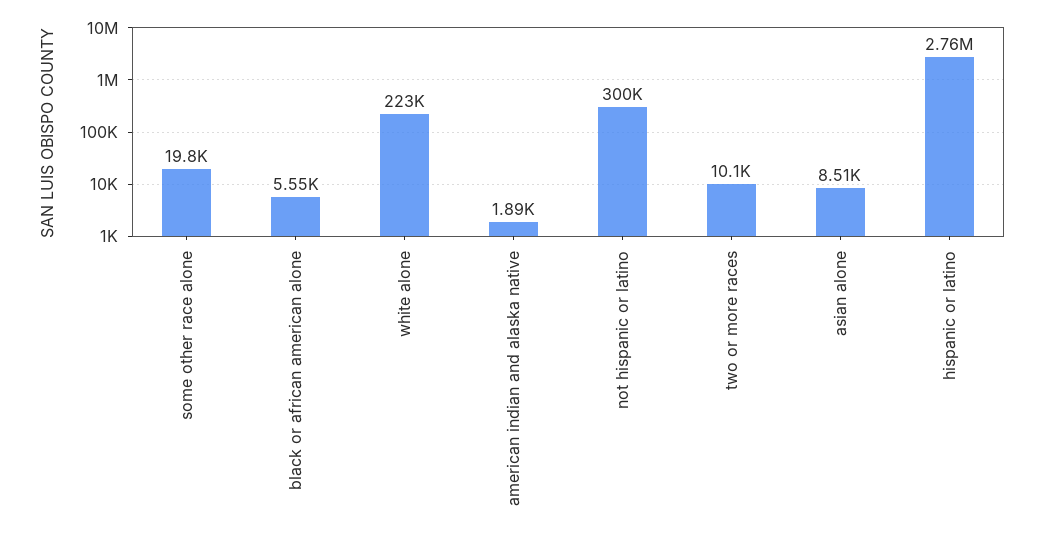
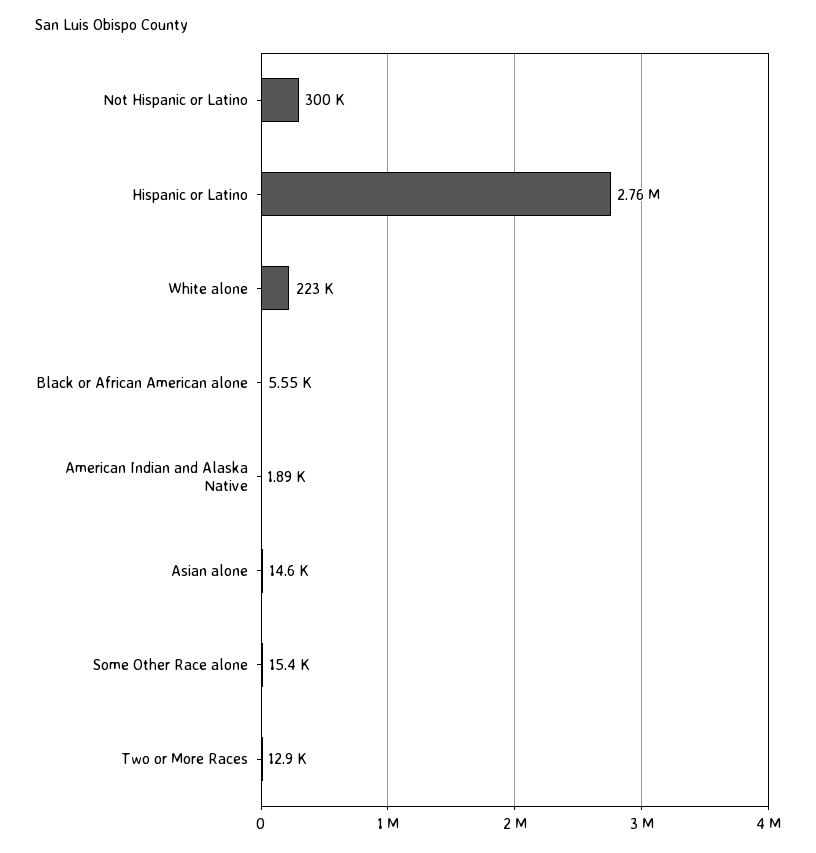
  {
-   "some other race alone": 19800,
+   "some other race alone": 15400,
    "black or african american alone": 5550,
    "white alone": 223000,
    "american indian and alaska native": 1890,
    "not hispanic or latino": 300000,
-   "two or more races": 10100,
+   "two or more races": 12900,
-   "asian alone": 8510,
+   "asian alone": 14600,
    "hispanic or latino": 2760000
  }

